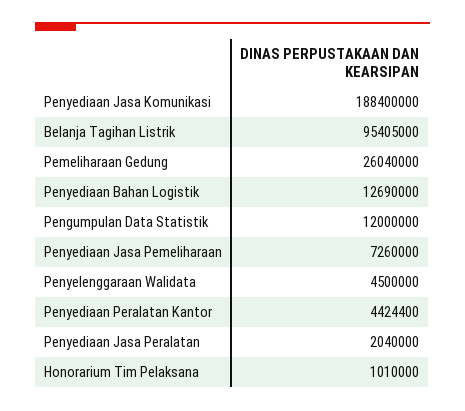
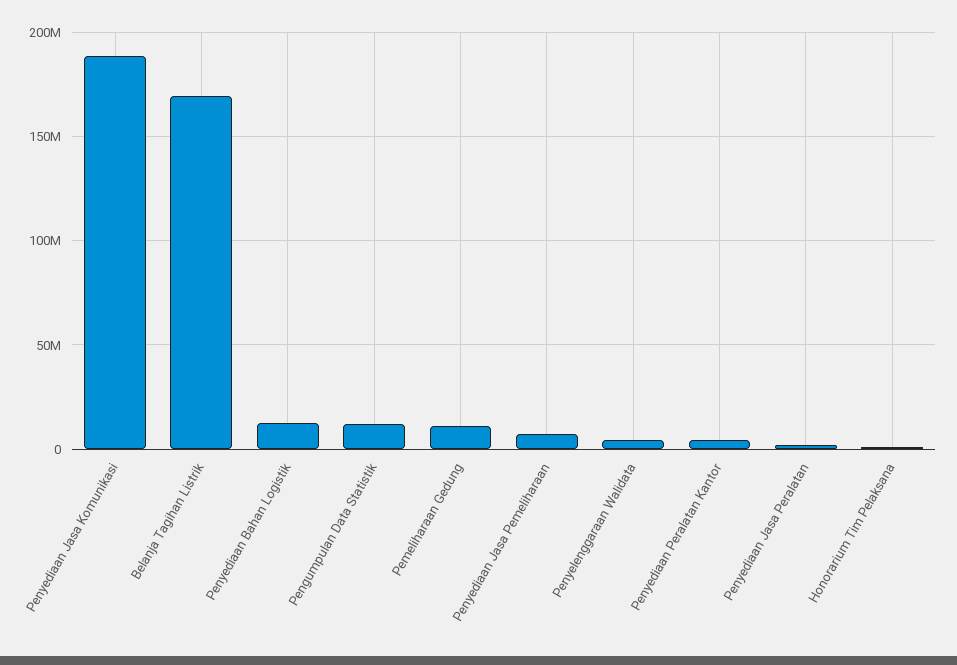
  {
    "Penyediaan Jasa Komunikasi": 188400000,
-   "Belanja Tagihan Listrik": 95405000,
+   "Belanja Tagihan Listrik": 170000000,
-   "Pemeliharaan Gedung": 26040000,
+   "Pemeliharaan Gedung": 10000000,
    "Penyediaan Bahan Logistik": 12690000,
    "Pengumpulan Data Statistik": 12000000,
    "Penyediaan Jasa Pemeliharaan": 7260000,
    "Penyelenggaraan Walidata": 4500000,
    "Penyediaan Peralatan Kantor": 4424400,
    "Penyediaan Jasa Peralatan": 2040000,
    "Honorarium Tim Pelaksana": 1010000
  }

